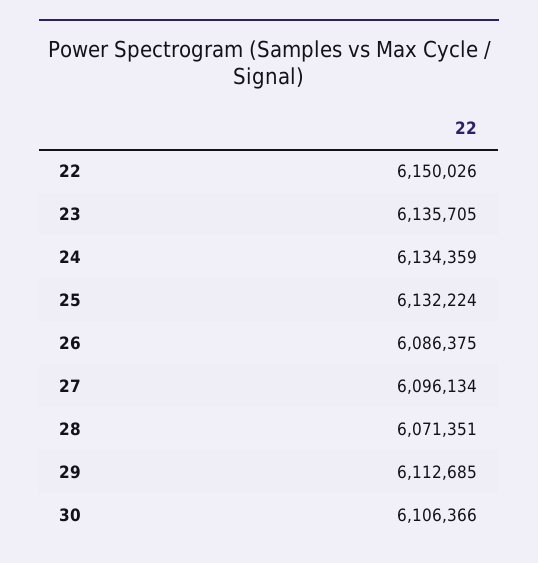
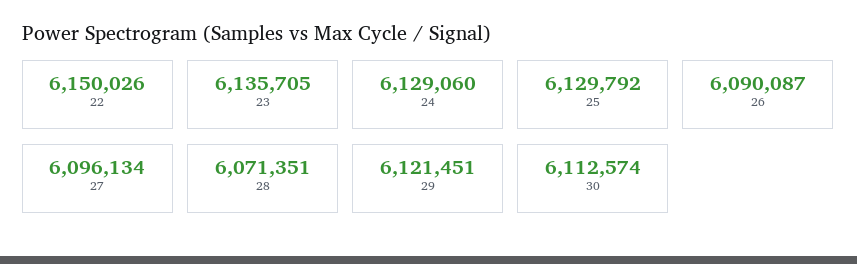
  {
    "22": 6150026,
    "23": 6135705,
-   "24": 6134359,
+   "24": 6129060,
-   "25": 6132224,
+   "25": 6129792,
-   "26": 6086375,
+   "26": 6090087,
    "27": 6096134,
    "28": 6071351,
-   "29": 6112685,
+   "29": 6121451,
-   "30": 6106366
+   "30": 6112574
  }

